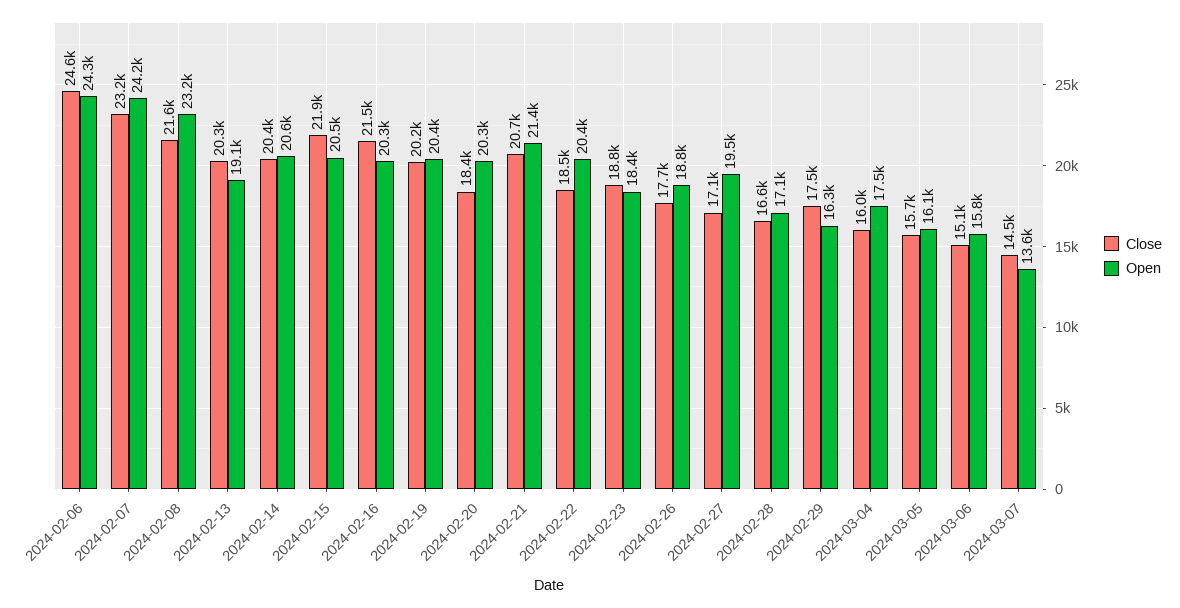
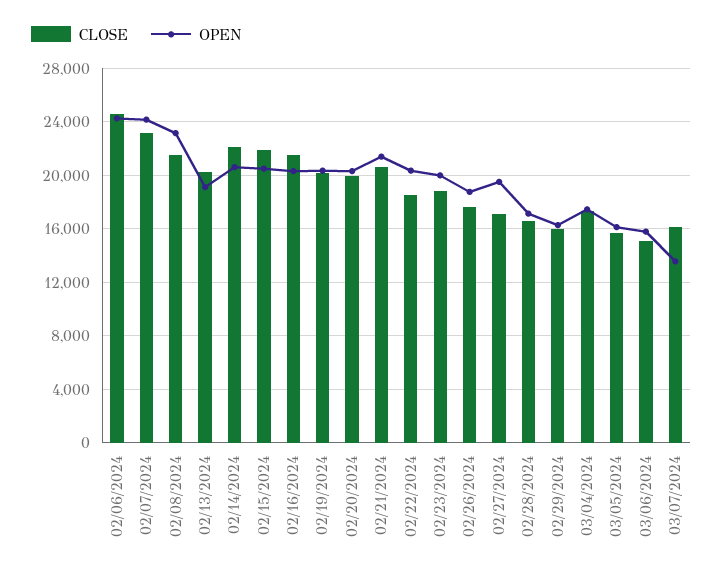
  {
    "Close": {
      "2024-02-06": 24600,
      "2024-02-07": 23200,
      "2024-02-08": 21600,
      "2024-02-13": 20300,
-     "2024-02-14": 20400,
+     "2024-02-14": 22000,
      "2024-02-15": 21900,
      "2024-02-16": 21500,
      "2024-02-19": 20200,
-     "2024-02-20": 18400,
+     "2024-02-20": 20000,
      "2024-02-21": 20700,
      "2024-02-22": 18500,
      "2024-02-23": 18800,
      "2024-02-26": 17700,
      "2024-02-27": 17100,
      "2024-02-28": 16600,
-     "2024-02-29": 17500,
+     "2024-02-29": 16000,
-     "2024-03-04": 16000,
+     "2024-03-04": 17500,
      "2024-03-05": 15700,
      "2024-03-06": 15100,
-     "2024-03-07": 14500
+     "2024-03-07": 16000
    },
    "Open": {
      "2024-02-06": 24300,
      "2024-02-07": 24200,
      "2024-02-08": 23200,
      "2024-02-13": 19100,
      "2024-02-14": 20600,
      "2024-02-15": 20500,
      "2024-02-16": 20300,
      "2024-02-19": 20400,
      "2024-02-20": 20300,
      "2024-02-21": 21400,
      "2024-02-22": 20400,
-     "2024-02-23": 18400,
+     "2024-02-23": 20000,
      "2024-02-26": 18800,
      "2024-02-27": 19500,
      "2024-02-28": 17100,
      "2024-02-29": 16300,
      "2024-03-04": 17500,
      "2024-03-05": 16100,
      "2024-03-06": 15800,
      "2024-03-07": 13600
    }
  }

